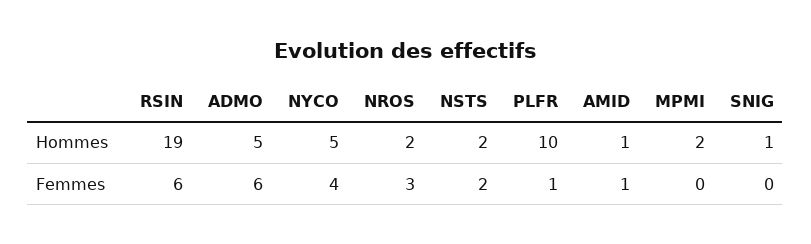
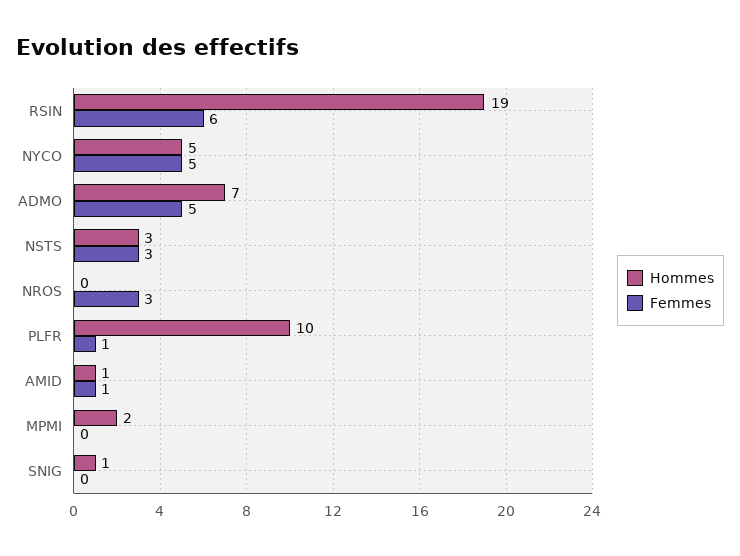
  {
    "Hommes": {
      "RSIN": 19,
-     "ADMO": 5,
+     "ADMO": 7,
      "NYCO": 5,
-     "NROS": 2,
+     "NROS": 0,
-     "NSTS": 2,
+     "NSTS": 3,
      "PLFR": 10,
      "AMID": 1,
      "MPMI": 2,
      "SNIG": 1
    },
    "Femmes": {
      "RSIN": 6,
-     "ADMO": 6,
+     "ADMO": 5,
-     "NYCO": 4,
+     "NYCO": 5,
      "NROS": 3,
-     "NSTS": 2,
+     "NSTS": 3,
      "PLFR": 1,
      "AMID": 1,
      "MPMI": 0,
      "SNIG": 0
    }
  }

